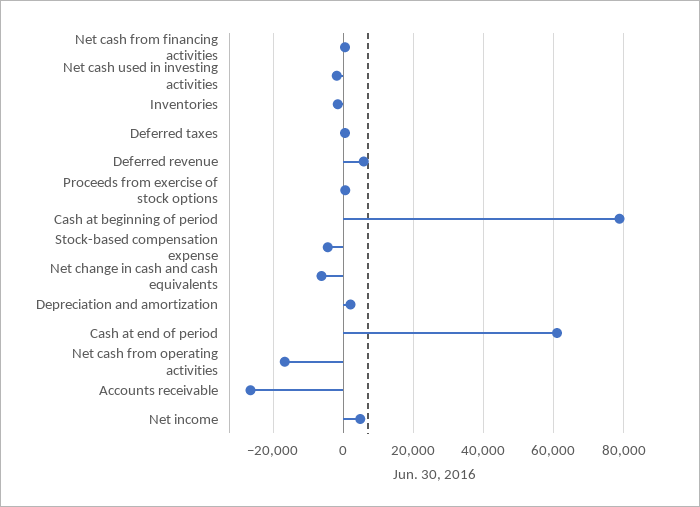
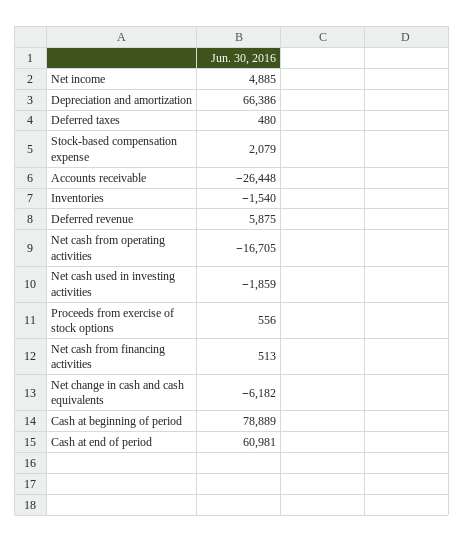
  {
    "Net cash from financing activities": 513,
    "Net cash used in investing activities": -1859,
    "Inventories": -1540,
    "Deferred taxes": 480,
    "Deferred revenue": 5875,
    "Proceeds from exercise of stock options": 556,
    "Cash at beginning of period": 78889,
-   "Stock-based compensation expense": -4000,
+   "Stock-based compensation expense": 2079,
    "Net change in cash and cash equivalents": -6182,
-   "Depreciation and amortization": 2000,
+   "Depreciation and amortization": 66386,
    "Cash at end of period": 60981,
    "Net cash from operating activities": -16705,
    "Accounts receivable": -26448,
    "Net income": 4885
  }

